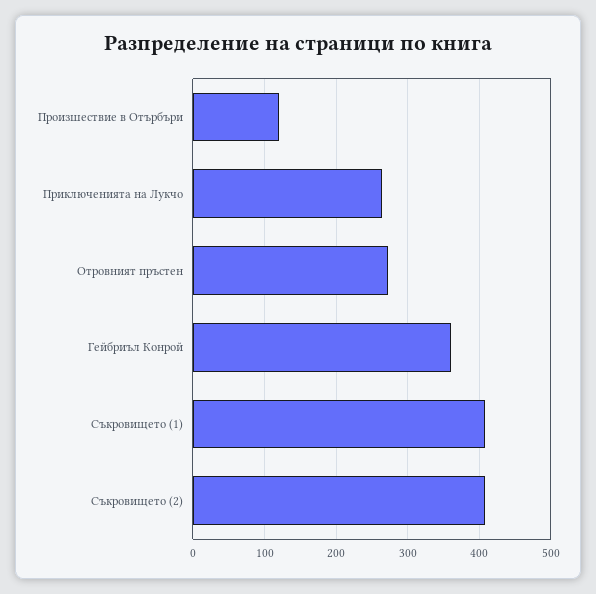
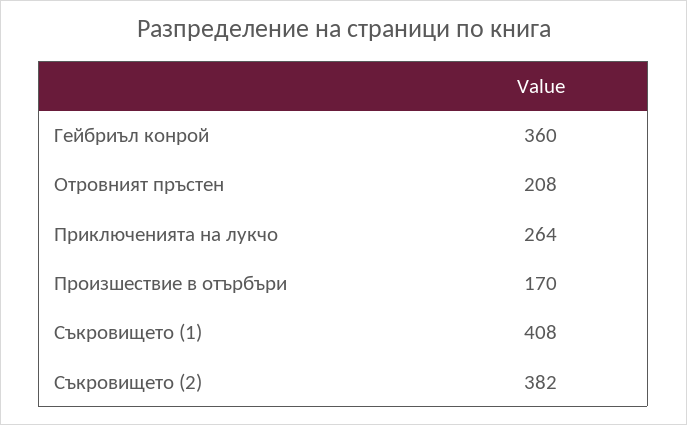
  {
-   "Произшествие в Отърбъри": 120,
+   "Произшествие в Отърбъри": 170,
    "Приключенията на Лукчо": 264,
-   "Отровният пръстен": 270,
+   "Отровният пръстен": 208,
    "Гейбриъл Конрой": 360,
    "Съкровището (1)": 408,
-   "Съкровището (2)": 410
+   "Съкровището (2)": 382
  }

